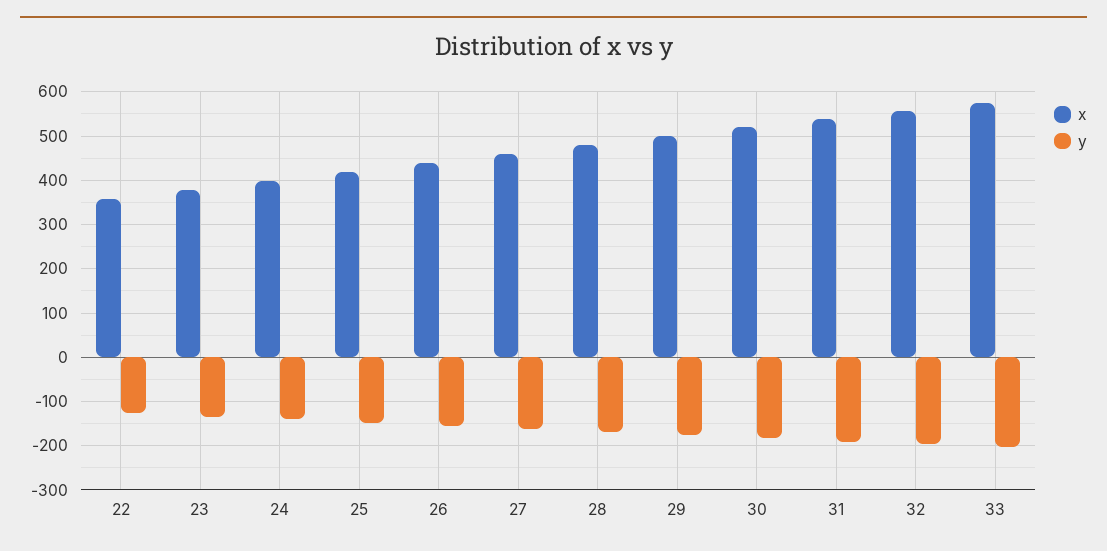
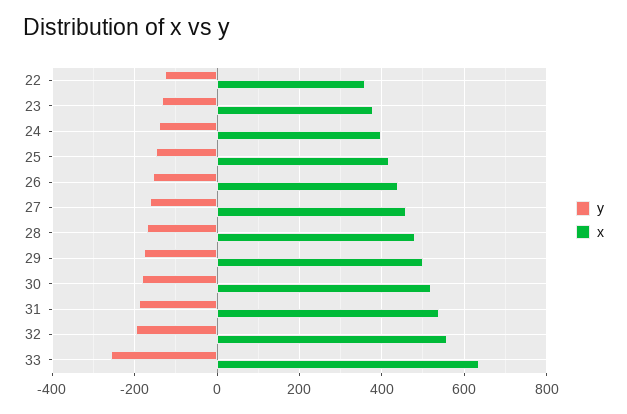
  {
    "x": {
      "22": 360,
      "23": 380,
      "24": 400,
      "25": 420,
      "26": 440,
      "27": 460,
      "28": 480,
      "29": 500,
      "30": 520,
      "31": 540,
      "32": 560,
-     "33": 580
+     "33": 640
    },
    "y": {
      "22": -120,
      "23": -140,
      "24": -140,
      "25": -140,
      "26": -160,
      "27": -160,
      "28": -160,
      "29": -180,
      "30": -180,
      "31": -200,
      "32": -200,
-     "33": -200
+     "33": -260
    }
  }

